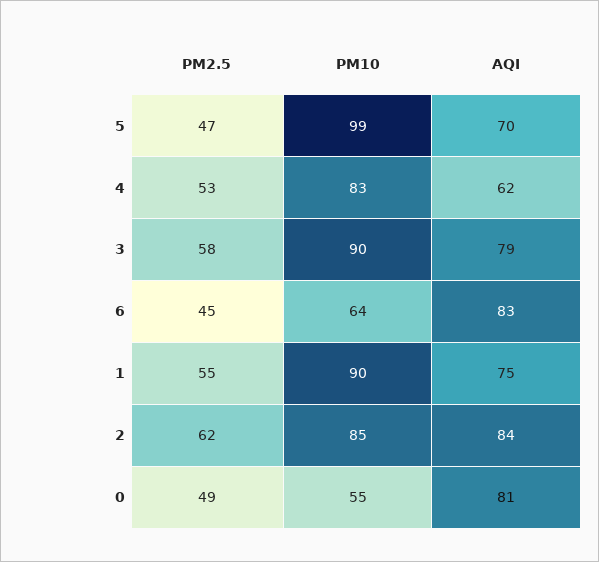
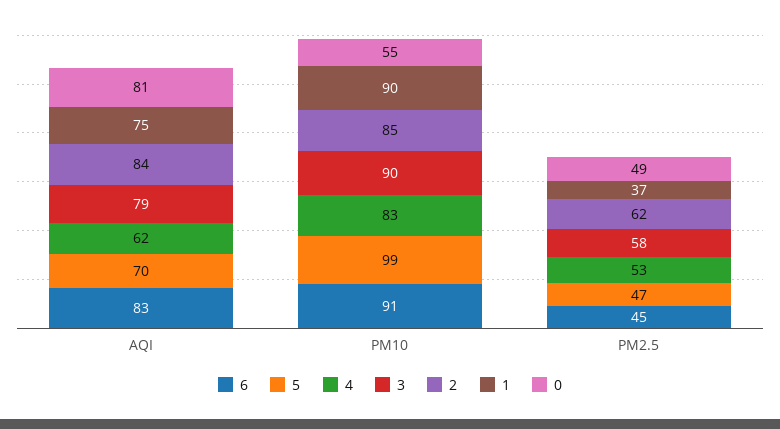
  {
    "5": {
      "PM2.5": 47,
      "PM10": 99,
      "AQI": 70
    },
    "4": {
      "PM2.5": 53,
      "PM10": 83,
      "AQI": 62
    },
    "3": {
      "PM2.5": 58,
      "PM10": 90,
      "AQI": 79
    },
    "6": {
      "PM2.5": 45,
-     "PM10": 64,
+     "PM10": 91,
      "AQI": 83
    },
    "1": {
-     "PM2.5": 55,
+     "PM2.5": 37,
      "PM10": 90,
      "AQI": 75
    },
    "2": {
      "PM2.5": 62,
      "PM10": 85,
      "AQI": 84
    },
    "0": {
      "PM2.5": 49,
      "PM10": 55,
      "AQI": 81
    }
  }

